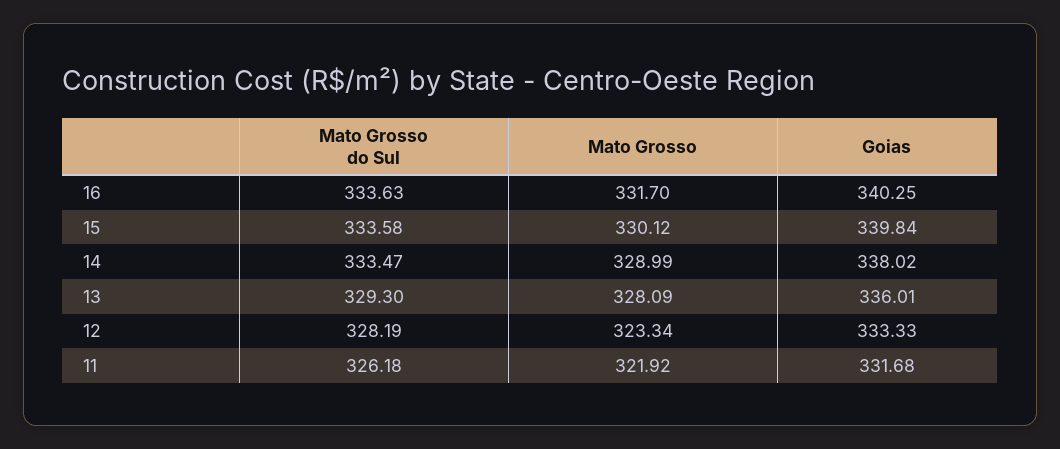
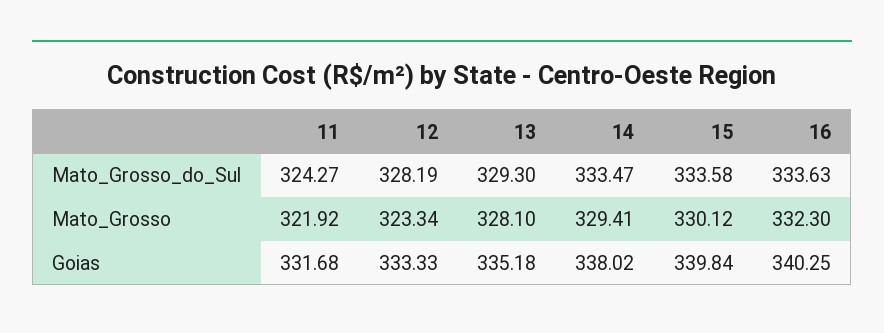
  {
    "Mato Grosso do Sul": {
      "16": 333.63,
      "15": 333.58,
      "14": 333.47,
      "13": 329.3,
      "12": 328.19,
-     "11": 326.18
+     "11": 324.27
    },
    "Mato Grosso": {
-     "16": 331.7,
+     "16": 332.3,
      "15": 330.12,
-     "14": 328.99,
+     "14": 329.41,
-     "13": 328.09,
+     "13": 328.1,
      "12": 323.34,
      "11": 321.92
    },
    "Goias": {
      "16": 340.25,
      "15": 339.84,
      "14": 338.02,
-     "13": 336.01,
+     "13": 335.18,
      "12": 333.33,
      "11": 331.68
    }
  }

